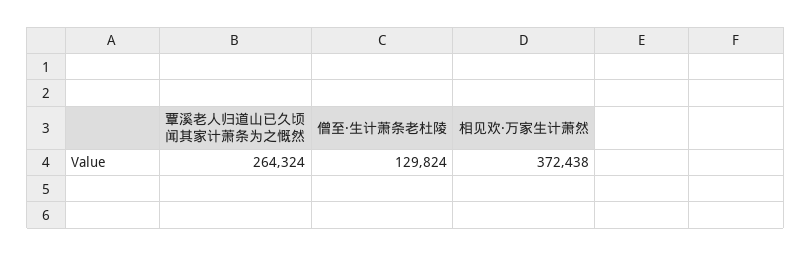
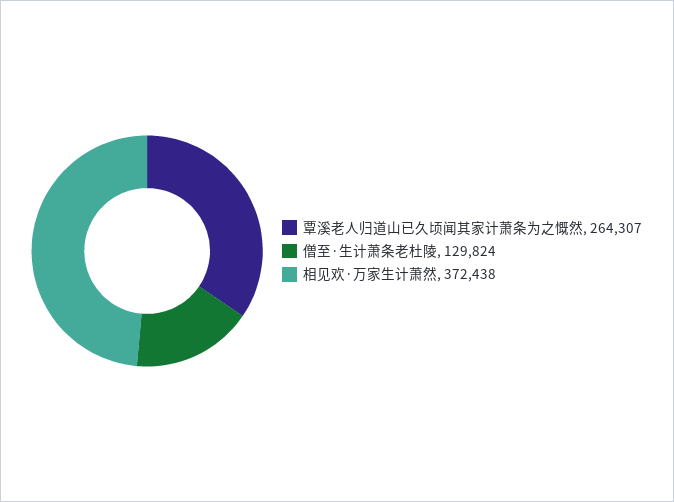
  {
-   "覃溪老人归道山已久顷闻其家计萧条为之慨然": 264324,
+   "覃溪老人归道山已久顷闻其家计萧条为之慨然": 264307,
    "僧至·生计萧条老杜陵": 129824,
    "相见欢·万家生计萧然": 372438
  }

